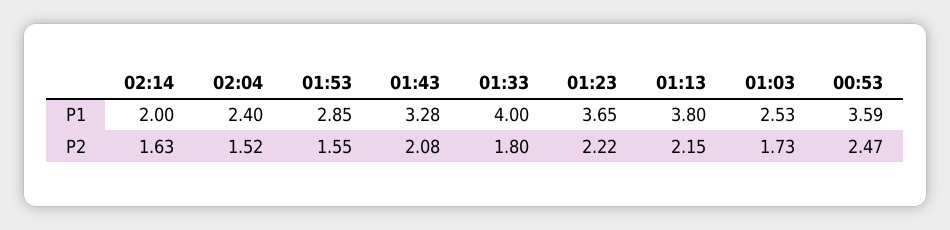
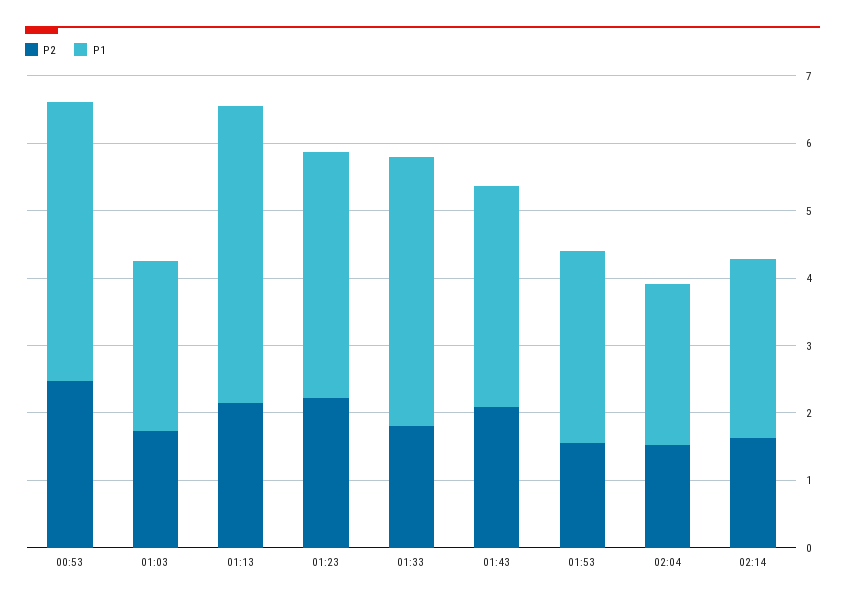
  {
    "P1": {
-     "02:14": 2,
+     "02:14": 2.6,
      "02:04": 2.4,
      "01:53": 2.85,
      "01:43": 3.28,
      "01:33": 4,
      "01:23": 3.65,
-     "01:13": 3.8,
+     "01:13": 4.4,
      "01:03": 2.53,
-     "00:53": 3.59
+     "00:53": 4.2
    },
    "P2": {
      "02:14": 1.63,
      "02:04": 1.52,
      "01:53": 1.55,
      "01:43": 2.08,
      "01:33": 1.8,
      "01:23": 2.22,
      "01:13": 2.15,
      "01:03": 1.73,
      "00:53": 2.47
    }
  }

